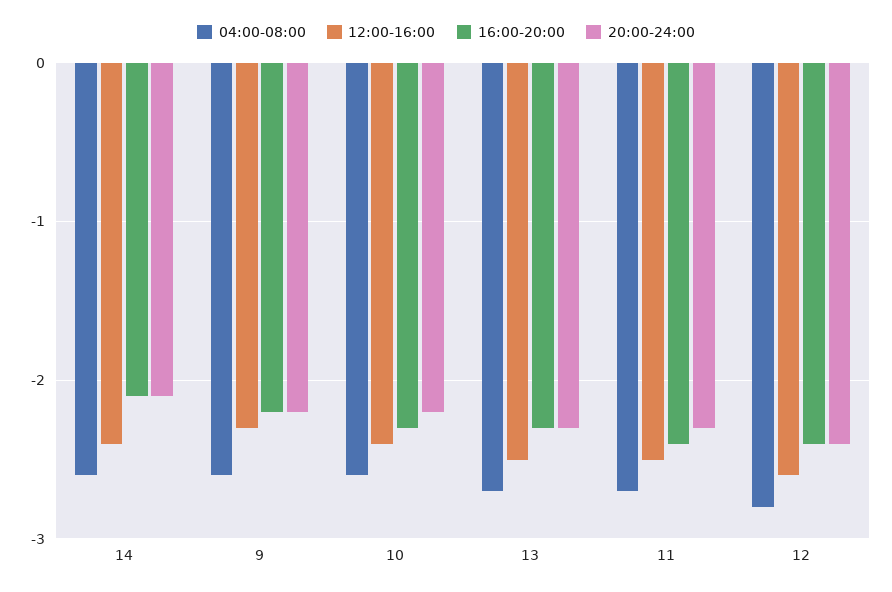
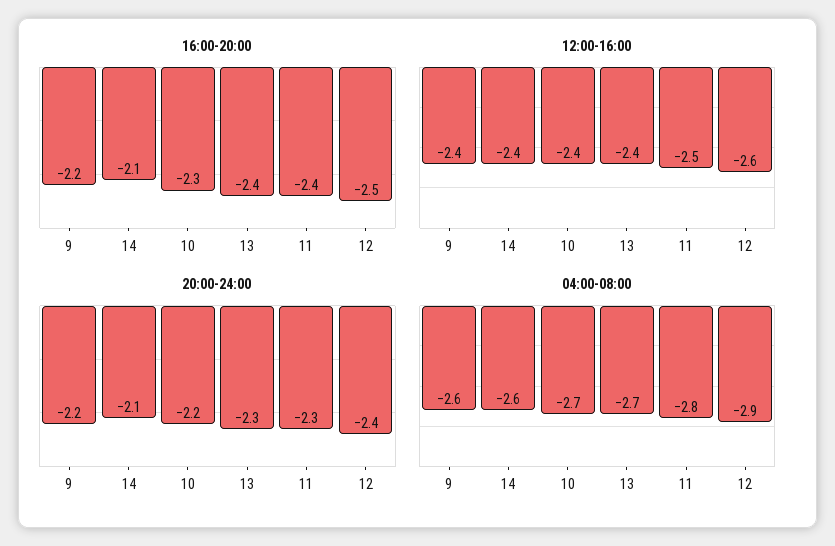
  {
    "04:00-08:00": {
      "14": -2.6,
      "9": -2.6,
-     "10": -2.6,
+     "10": -2.7,
      "13": -2.7,
-     "11": -2.7,
+     "11": -2.8,
-     "12": -2.8
+     "12": -2.9
    },
    "12:00-16:00": {
      "14": -2.4,
-     "9": -2.3,
+     "9": -2.4,
      "10": -2.4,
-     "13": -2.5,
+     "13": -2.4,
      "11": -2.5,
      "12": -2.6
    },
    "16:00-20:00": {
      "14": -2.1,
      "9": -2.2,
      "10": -2.3,
-     "13": -2.3,
+     "13": -2.4,
      "11": -2.4,
-     "12": -2.4
+     "12": -2.5
    },
    "20:00-24:00": {
      "14": -2.1,
      "9": -2.2,
      "10": -2.2,
      "13": -2.3,
      "11": -2.3,
      "12": -2.4
    }
  }

